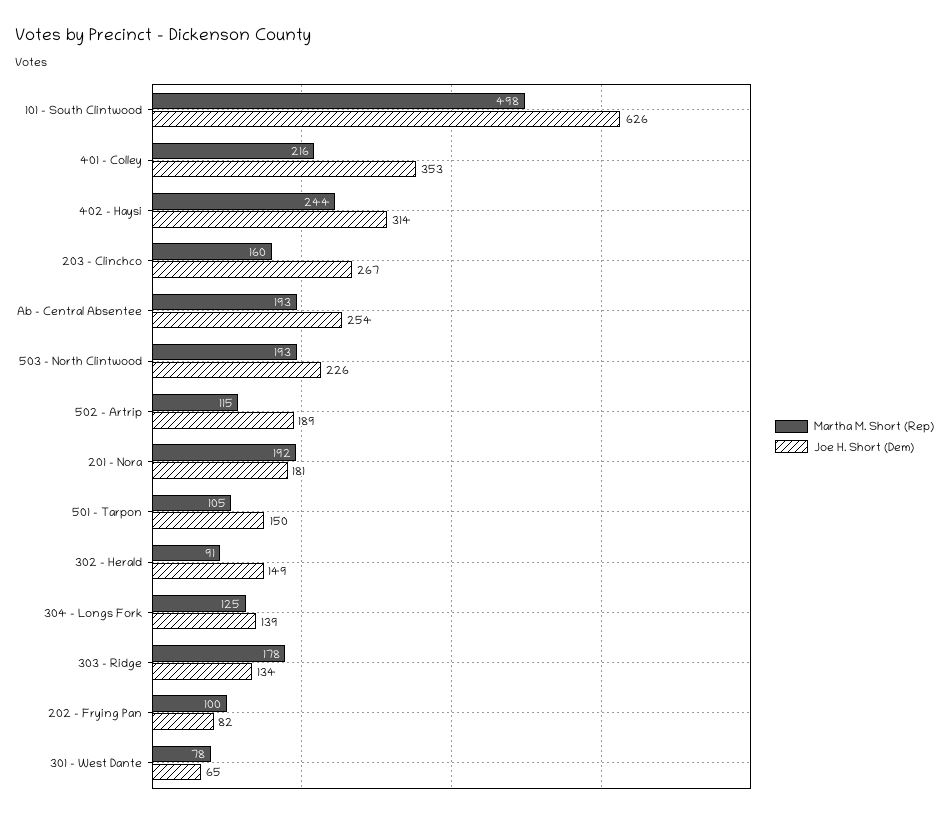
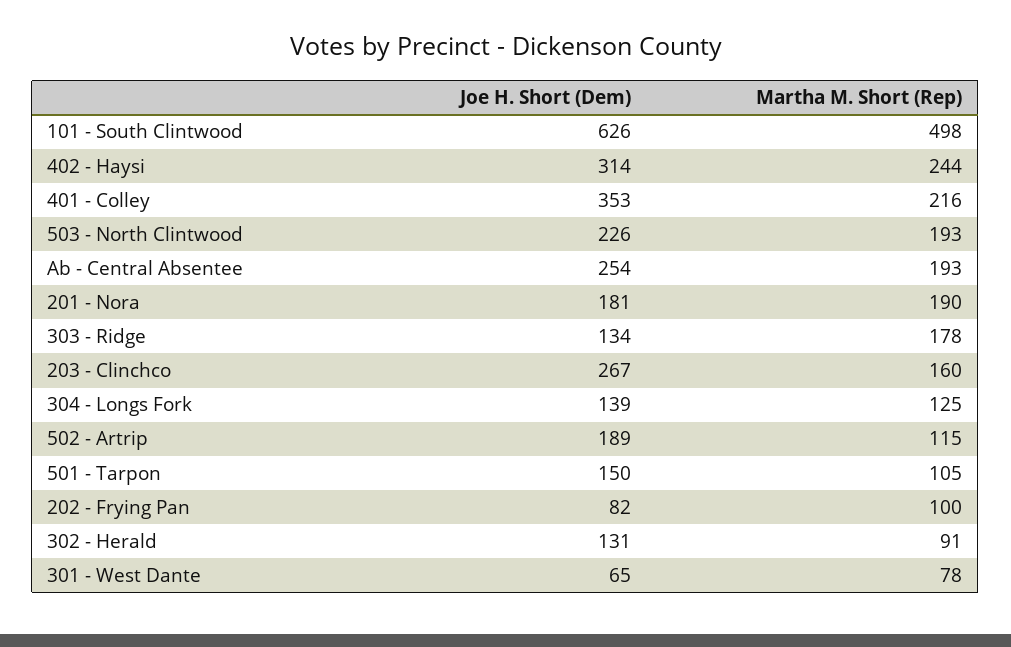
  {
    "Martha M. Short (Rep)": {
      "101 - South Clintwood": 498,
      "401 - Colley": 216,
      "402 - Haysi": 244,
      "203 - Clinchco": 160,
      "Ab - Central Absentee": 193,
      "503 - North Clintwood": 193,
      "502 - Artrip": 115,
-     "201 - Nora": 192,
+     "201 - Nora": 190,
      "501 - Tarpon": 105,
      "302 - Herald": 91,
      "304 - Longs Fork": 125,
      "303 - Ridge": 178,
      "202 - Frying Pan": 100,
      "301 - West Dante": 78
    },
    "Joe H. Short (Dem)": {
      "101 - South Clintwood": 626,
      "401 - Colley": 353,
      "402 - Haysi": 314,
      "203 - Clinchco": 267,
      "Ab - Central Absentee": 254,
      "503 - North Clintwood": 226,
      "502 - Artrip": 189,
      "201 - Nora": 181,
      "501 - Tarpon": 150,
-     "302 - Herald": 149,
+     "302 - Herald": 131,
      "304 - Longs Fork": 139,
      "303 - Ridge": 134,
      "202 - Frying Pan": 82,
      "301 - West Dante": 65
    }
  }

